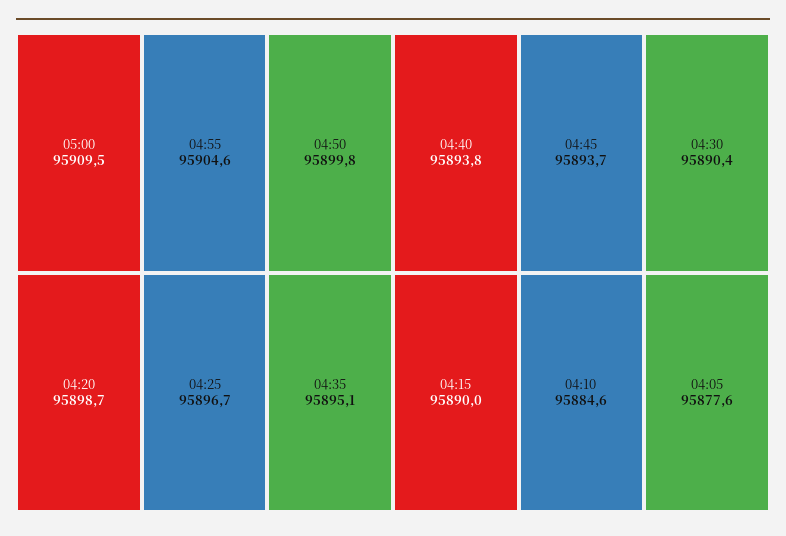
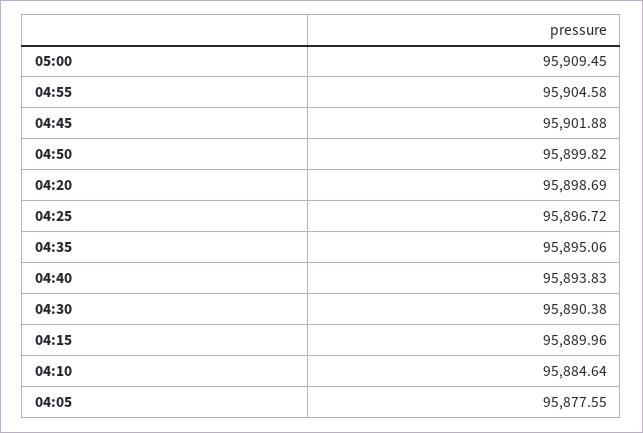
  {
    "05:00": 95909.45,
    "04:55": 95904.58,
    "04:50": 95899.82,
    "04:20": 95898.69,
    "04:25": 95896.72,
    "04:35": 95895.06,
    "04:40": 95893.83,
-   "04:45": 95893.7,
+   "04:45": 95901.88,
    "04:30": 95890.38,
    "04:15": 95889.96,
    "04:10": 95884.64,
    "04:05": 95877.55
  }

